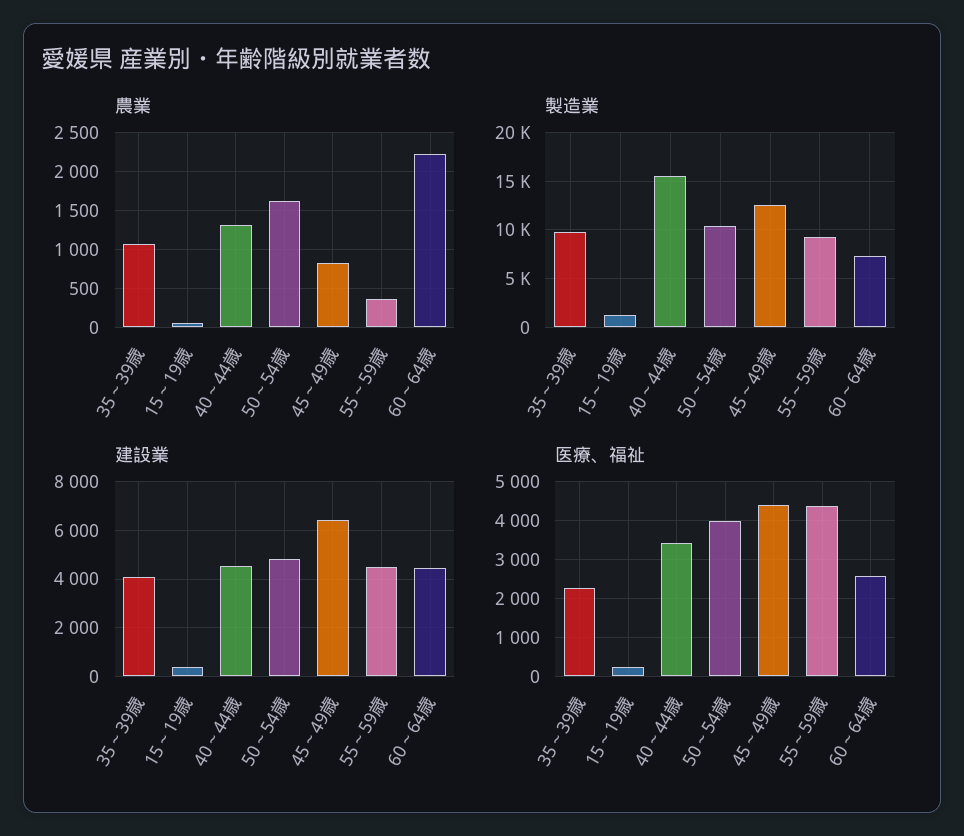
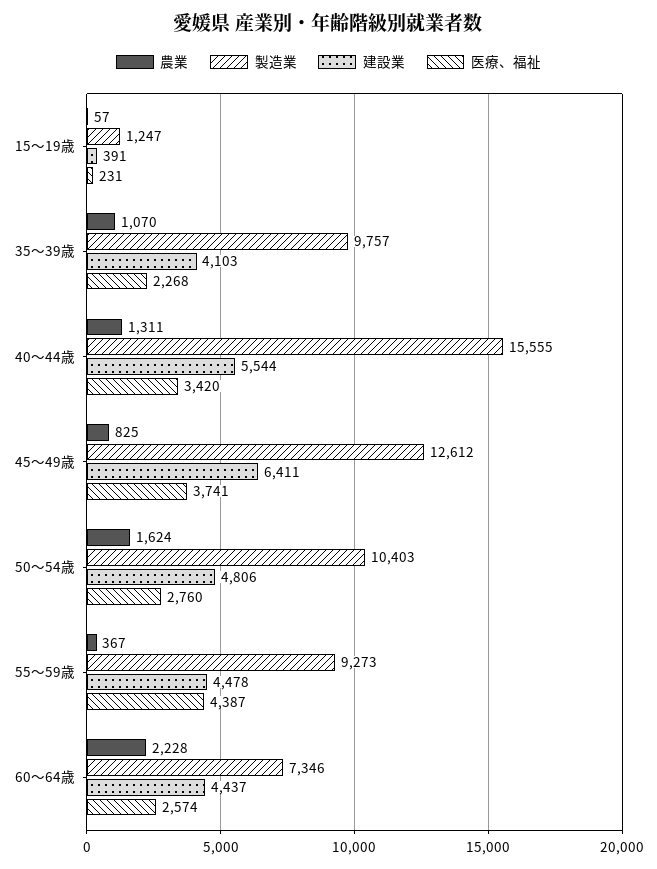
  {
    "農業": {
      "35～39歳": 1070,
      "15～19歳": 57,
      "40～44歳": 1311,
      "50～54歳": 1624,
      "45～49歳": 825,
      "55～59歳": 367,
      "60～64歳": 2228
    },
    "製造業": {
      "35～39歳": 9757,
      "15～19歳": 1247,
      "40～44歳": 15555,
      "50～54歳": 10403,
      "45～49歳": 12612,
      "55～59歳": 9273,
      "60～64歳": 7346
    },
    "建設業": {
      "35～39歳": 4103,
      "15～19歳": 391,
-     "40～44歳": 4500,
+     "40～44歳": 5544,
      "50～54歳": 4806,
      "45～49歳": 6411,
      "55～59歳": 4478,
      "60～64歳": 4437
    },
    "医療、福祉": {
      "35～39歳": 2268,
      "15～19歳": 231,
      "40～44歳": 3420,
-     "50～54歳": 4000,
+     "50～54歳": 2760,
-     "45～49歳": 4400,
+     "45～49歳": 3741,
      "55～59歳": 4387,
      "60～64歳": 2574
    }
  }

